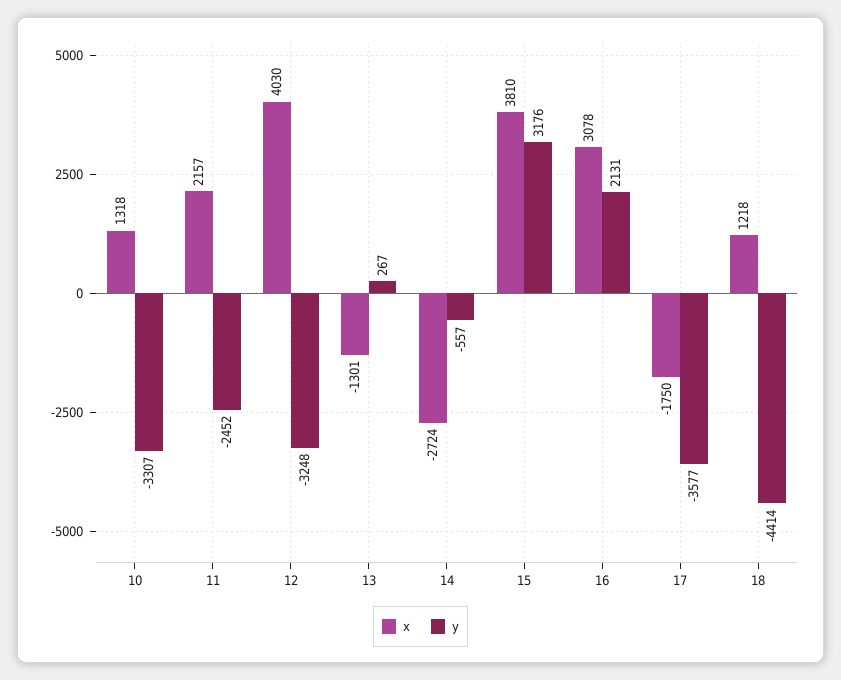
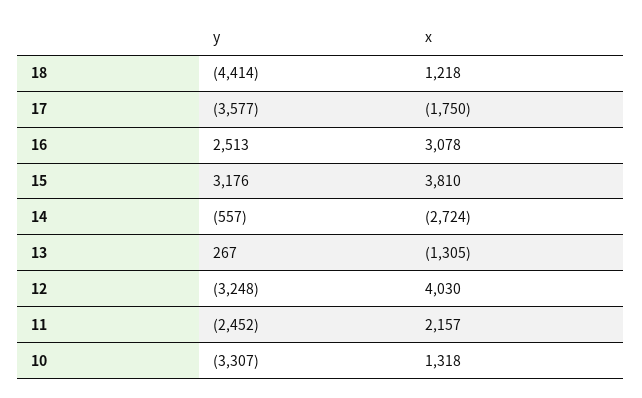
  {
    "x": {
      "10": 1318,
      "11": 2157,
      "12": 4030,
-     "13": -1301,
+     "13": -1305,
      "14": -2724,
      "15": 3810,
      "16": 3078,
      "17": -1750,
      "18": 1218
    },
    "y": {
      "10": -3307,
      "11": -2452,
      "12": -3248,
      "13": 267,
      "14": -557,
      "15": 3176,
-     "16": 2131,
+     "16": 2513,
      "17": -3577,
      "18": -4414
    }
  }

